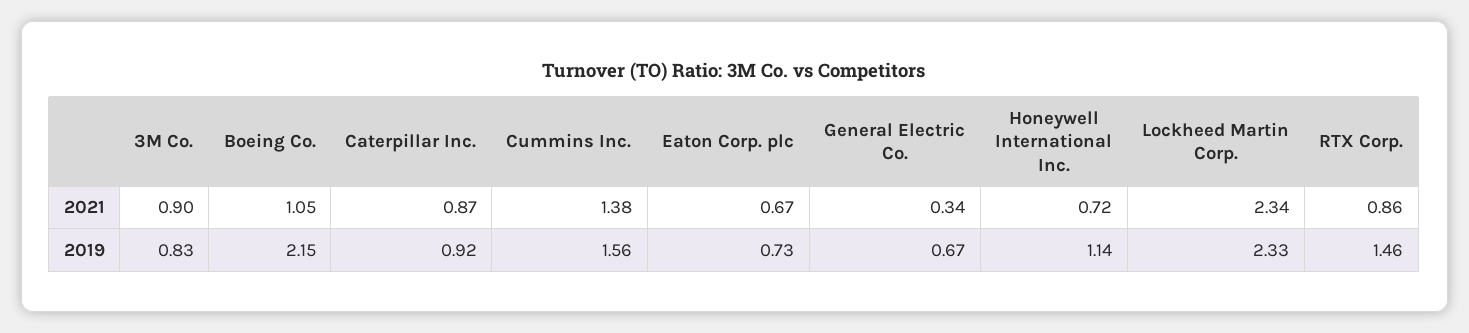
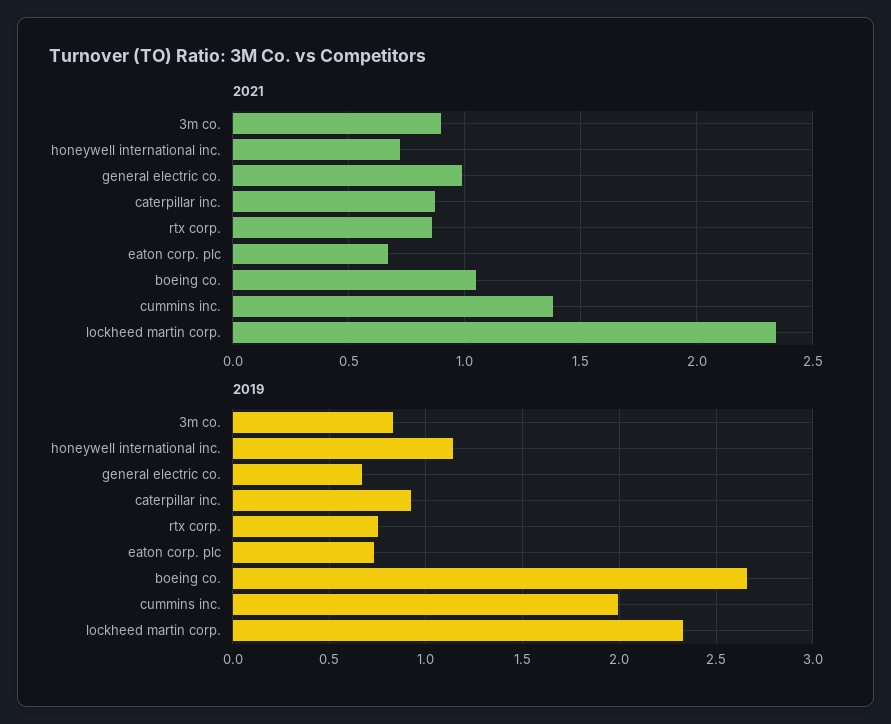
  {
    "2021": {
      "3M Co.": 0.9,
      "Boeing Co.": 1.05,
      "Caterpillar Inc.": 0.87,
      "Cummins Inc.": 1.38,
      "Eaton Corp. plc": 0.67,
-     "General Electric Co.": 0.34,
+     "General Electric Co.": 1,
      "Honeywell International Inc.": 0.72,
      "Lockheed Martin Corp.": 2.34,
      "RTX Corp.": 0.86
    },
    "2019": {
      "3M Co.": 0.83,
-     "Boeing Co.": 2.15,
+     "Boeing Co.": 2.65,
      "Caterpillar Inc.": 0.92,
-     "Cummins Inc.": 1.56,
+     "Cummins Inc.": 2,
      "Eaton Corp. plc": 0.73,
      "General Electric Co.": 0.67,
      "Honeywell International Inc.": 1.14,
      "Lockheed Martin Corp.": 2.33,
-     "RTX Corp.": 1.46
+     "RTX Corp.": 0.75
    }
  }

